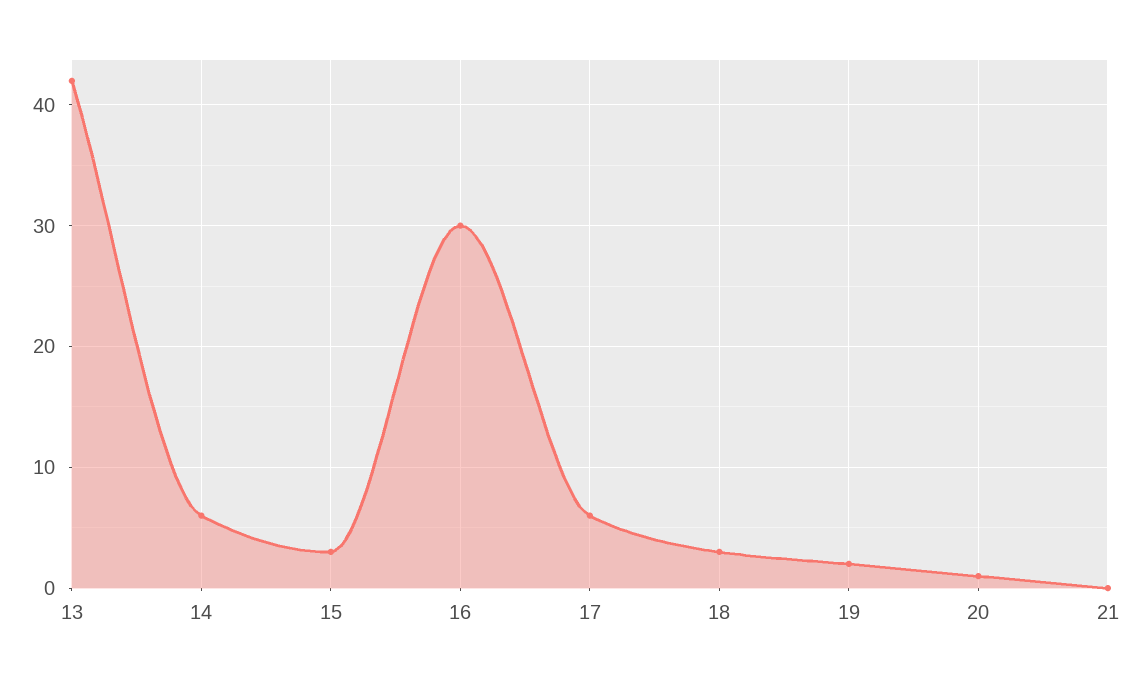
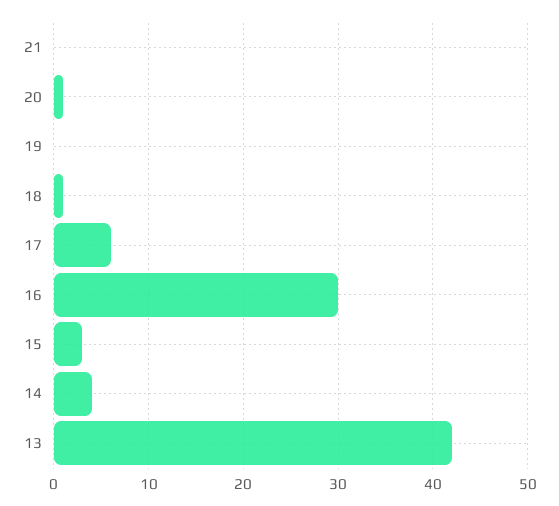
  {
    "13": 42,
-   "14": 6,
+   "14": 4,
    "15": 3,
    "16": 30,
    "17": 6,
-   "18": 3,
+   "18": 1,
-   "19": 2,
+   "19": 0,
    "20": 1,
    "21": 0
  }

